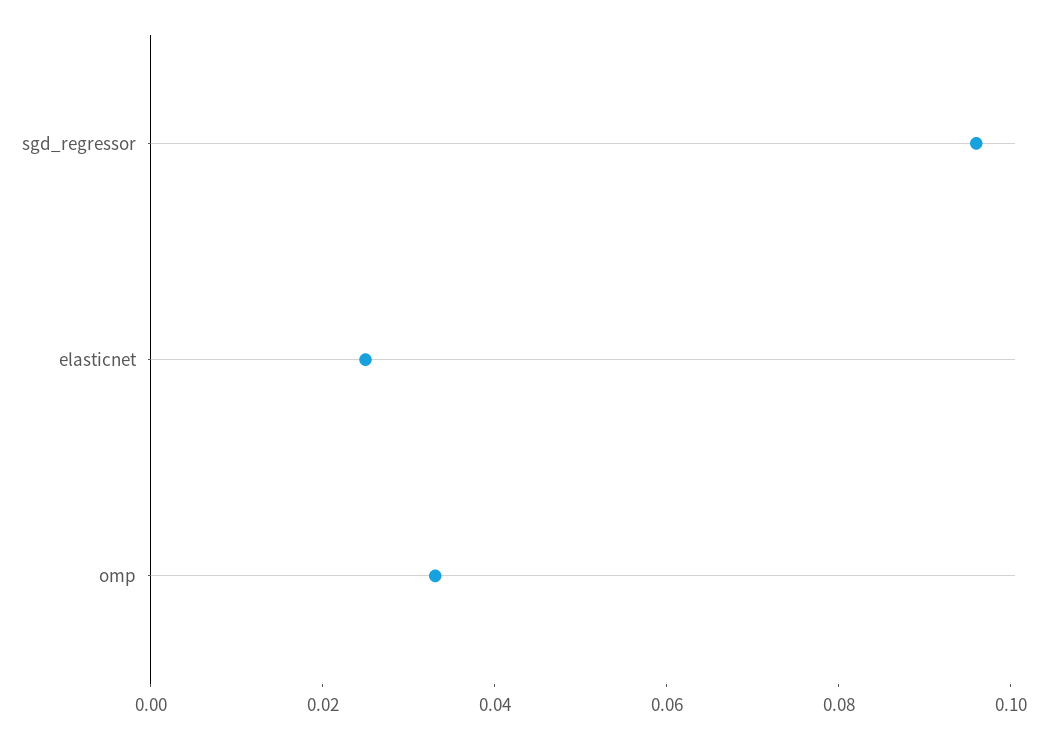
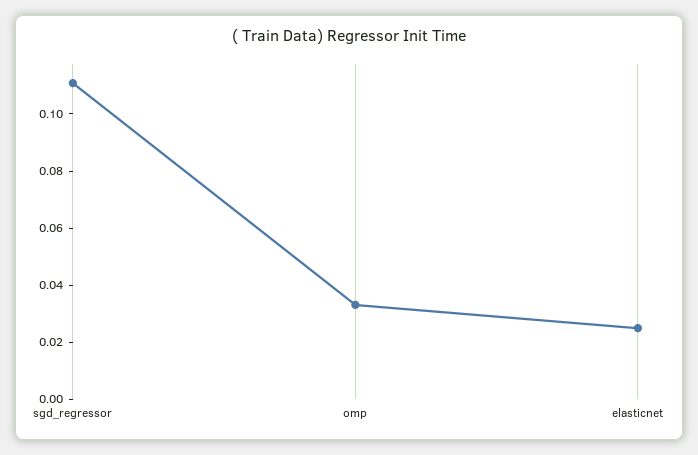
  {
-   "sgd_regressor": 0.095,
+   "sgd_regressor": 0.11,
    "elasticnet": 0.025,
    "omp": 0.035
  }

